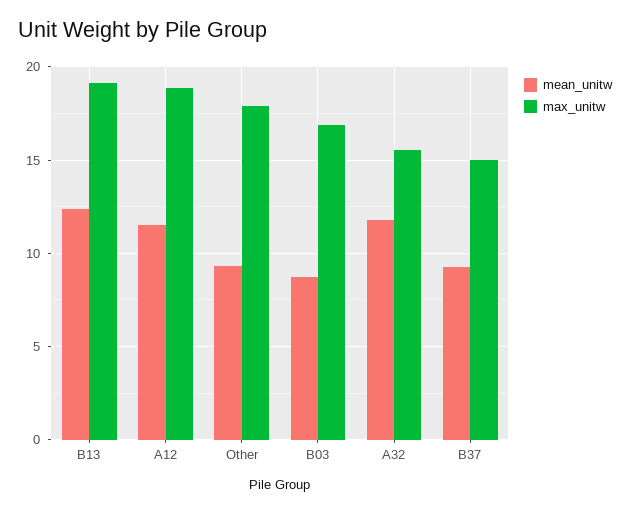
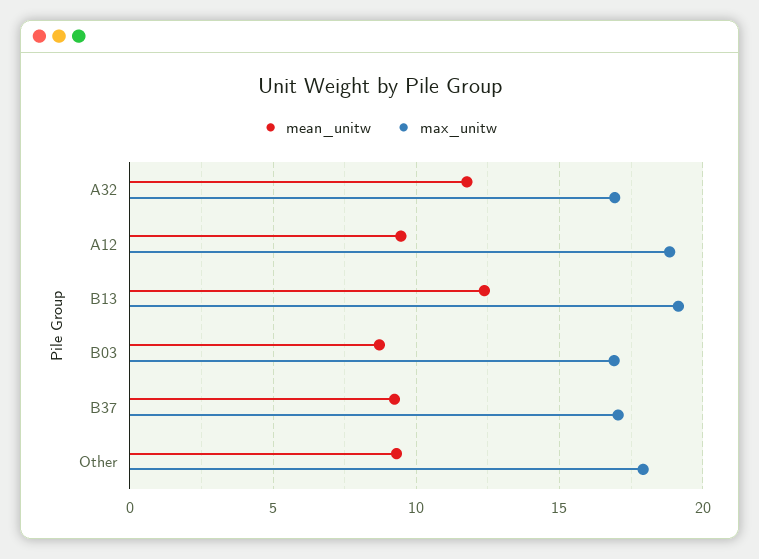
  {
    "mean_unitw": {
      "B13": 12.5,
-     "A12": 11.5,
+     "A12": 9.5,
      "Other": 9.5,
      "B03": 8.5,
      "A32": 12,
      "B37": 9
    },
    "max_unitw": {
      "B13": 19,
      "A12": 19,
      "Other": 18,
      "B03": 17,
-     "A32": 15.5,
+     "A32": 17,
-     "B37": 15
+     "B37": 17
    }
  }

